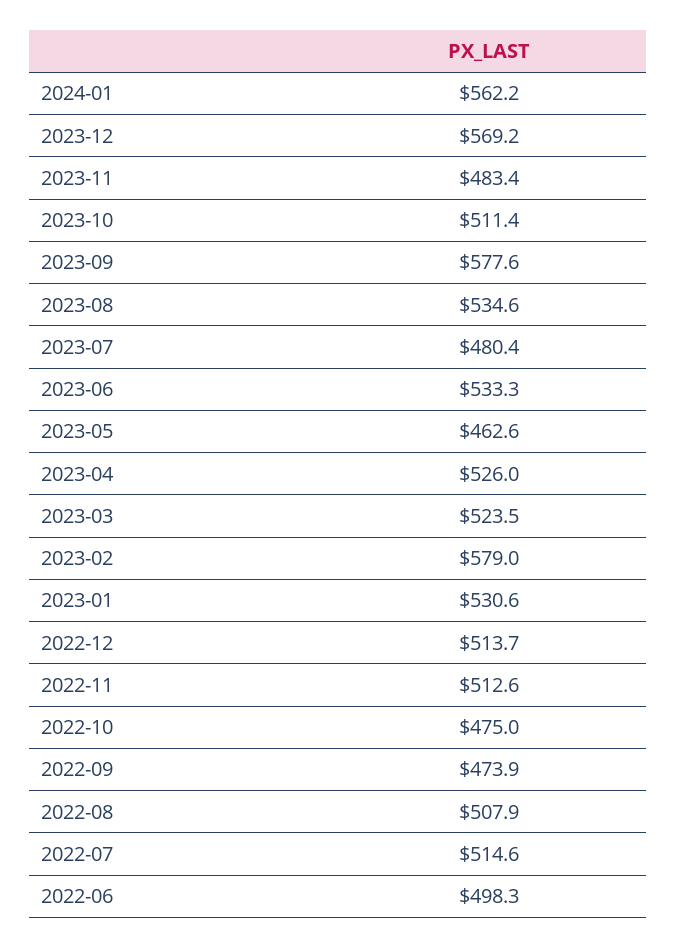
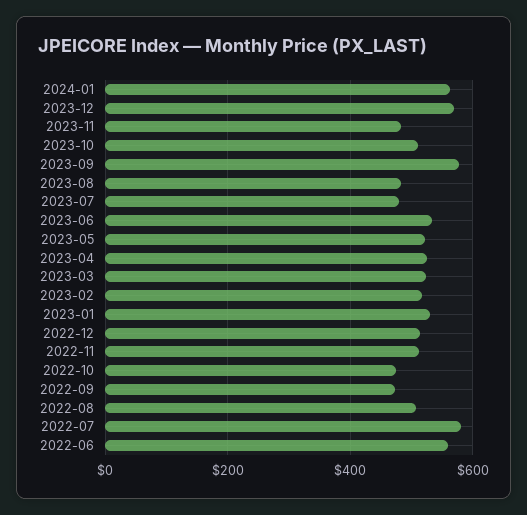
  {
    "2024-01": 562.2,
    "2023-12": 569.2,
    "2023-11": 483.4,
    "2023-10": 511.4,
    "2023-09": 577.6,
-   "2023-08": 534.6,
+   "2023-08": 480,
    "2023-07": 480.4,
    "2023-06": 533.3,
-   "2023-05": 462.6,
+   "2023-05": 520,
    "2023-04": 526,
    "2023-03": 523.5,
-   "2023-02": 579,
+   "2023-02": 520,
    "2023-01": 530.6,
    "2022-12": 513.7,
    "2022-11": 512.6,
    "2022-10": 475,
    "2022-09": 473.9,
    "2022-08": 507.9,
-   "2022-07": 514.6,
+   "2022-07": 580,
-   "2022-06": 498.3
+   "2022-06": 560
  }

